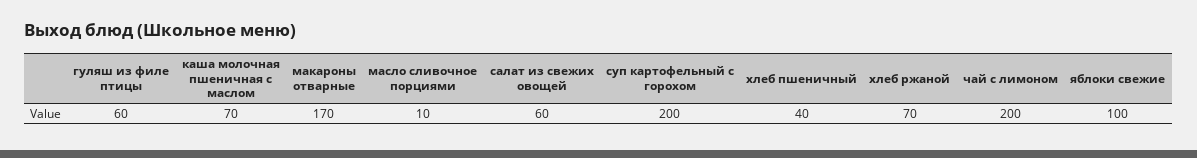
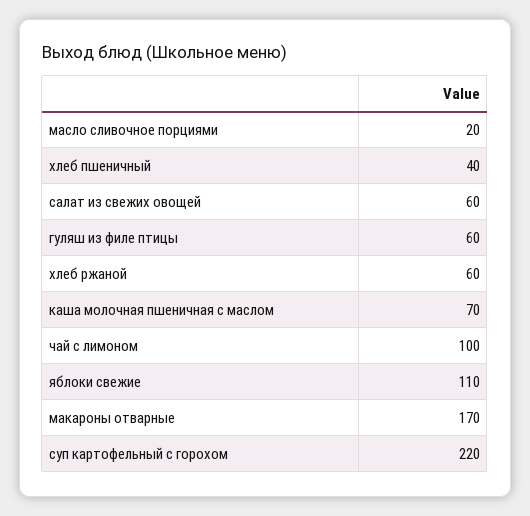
  {
    "гуляш из филе птицы": 60,
    "каша молочная пшеничная с маслом": 70,
    "макароны отварные": 170,
-   "масло сливочное порциями": 10,
+   "масло сливочное порциями": 20,
    "салат из свежих овощей": 60,
-   "суп картофельный с горохом": 200,
+   "суп картофельный с горохом": 220,
    "хлеб пшеничный": 40,
-   "хлеб ржаной": 70,
+   "хлеб ржаной": 60,
-   "чай с лимоном": 200,
+   "чай с лимоном": 100,
-   "яблоки свежие": 100
+   "яблоки свежие": 110
  }

